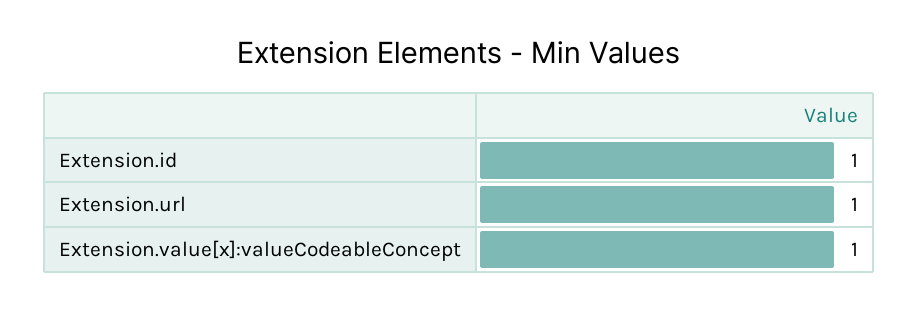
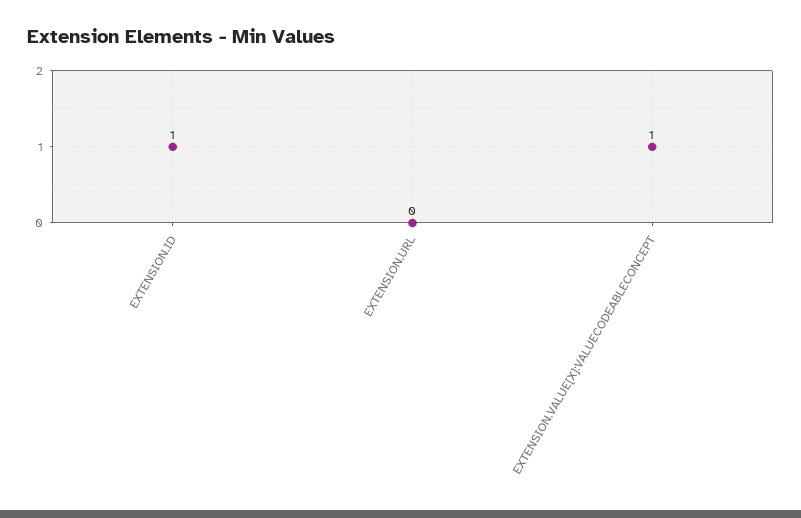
  {
    "Extension.id": 1,
-   "Extension.url": 1,
+   "Extension.url": 0,
    "Extension.value[x]:valueCodeableConcept": 1
  }

